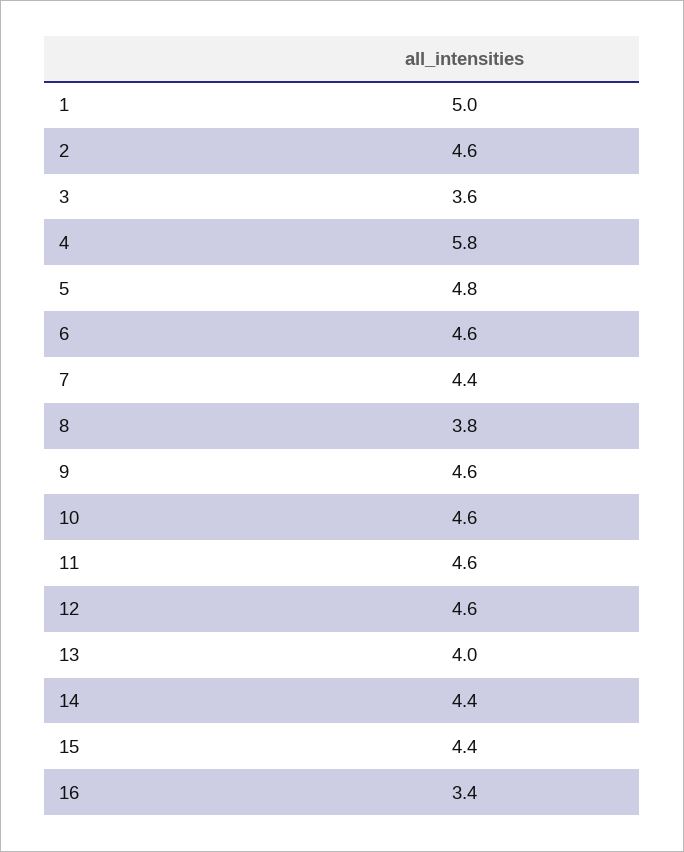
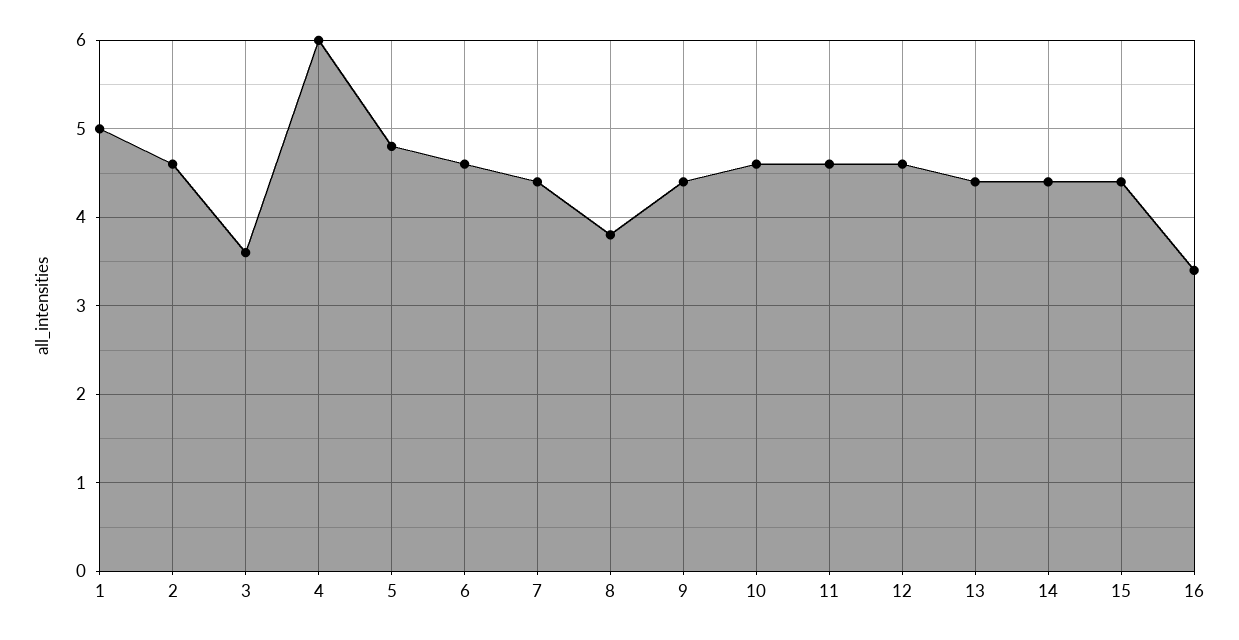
  {
    "1": 5,
    "2": 4.6,
    "3": 3.6,
-   "4": 5.8,
+   "4": 6,
    "5": 4.8,
    "6": 4.6,
    "7": 4.4,
    "8": 3.8,
-   "9": 4.6,
+   "9": 4.4,
    "10": 4.6,
    "11": 4.6,
    "12": 4.6,
-   "13": 4,
+   "13": 4.4,
    "14": 4.4,
    "15": 4.4,
    "16": 3.4
  }

